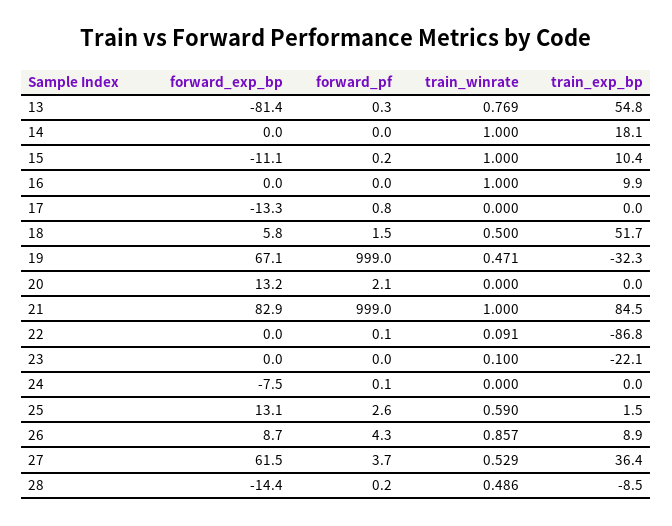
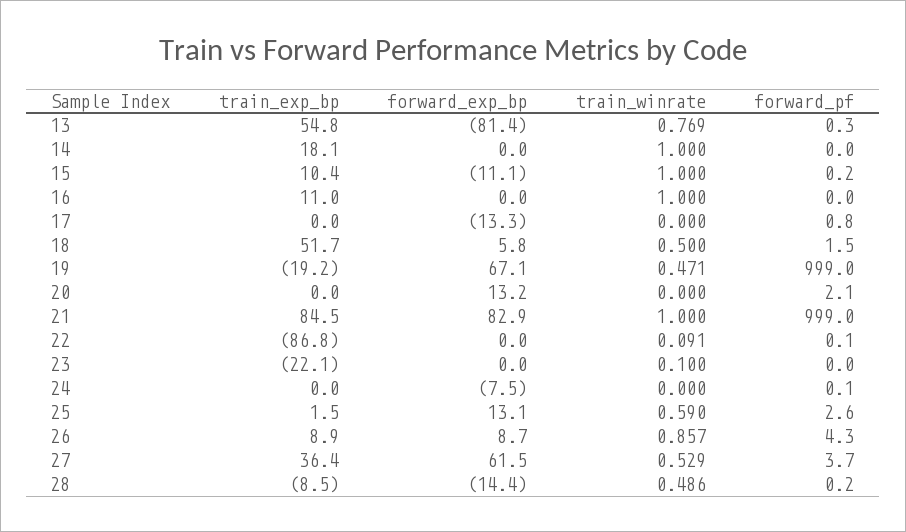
  {
    "forward_exp_bp": {
      "13": -81.4,
      "14": 0,
      "15": -11.1,
      "16": 0,
      "17": -13.3,
      "18": 5.8,
      "19": 67.1,
      "20": 13.2,
      "21": 82.9,
      "22": 0,
      "23": 0,
      "24": -7.5,
      "25": 13.1,
      "26": 8.7,
      "27": 61.5,
      "28": -14.4
    },
    "forward_pf": {
      "13": 0.3,
      "14": 0,
      "15": 0.2,
      "16": 0,
      "17": 0.8,
      "18": 1.5,
      "19": 999,
      "20": 2.1,
      "21": 999,
      "22": 0.1,
      "23": 0,
      "24": 0.1,
      "25": 2.6,
      "26": 4.3,
      "27": 3.7,
      "28": 0.2
    },
    "train_winrate": {
      "13": 0.769,
      "14": 1,
      "15": 1,
      "16": 1,
      "17": 0,
      "18": 0.5,
      "19": 0.471,
      "20": 0,
      "21": 1,
      "22": 0.091,
      "23": 0.1,
      "24": 0,
      "25": 0.59,
      "26": 0.857,
      "27": 0.529,
      "28": 0.486
    },
    "train_exp_bp": {
      "13": 54.8,
      "14": 18.1,
      "15": 10.4,
-     "16": 9.9,
+     "16": 11,
      "17": 0,
      "18": 51.7,
-     "19": -32.3,
+     "19": -19.2,
      "20": 0,
      "21": 84.5,
      "22": -86.8,
      "23": -22.1,
      "24": 0,
      "25": 1.5,
      "26": 8.9,
      "27": 36.4,
      "28": -8.5
    }
  }

